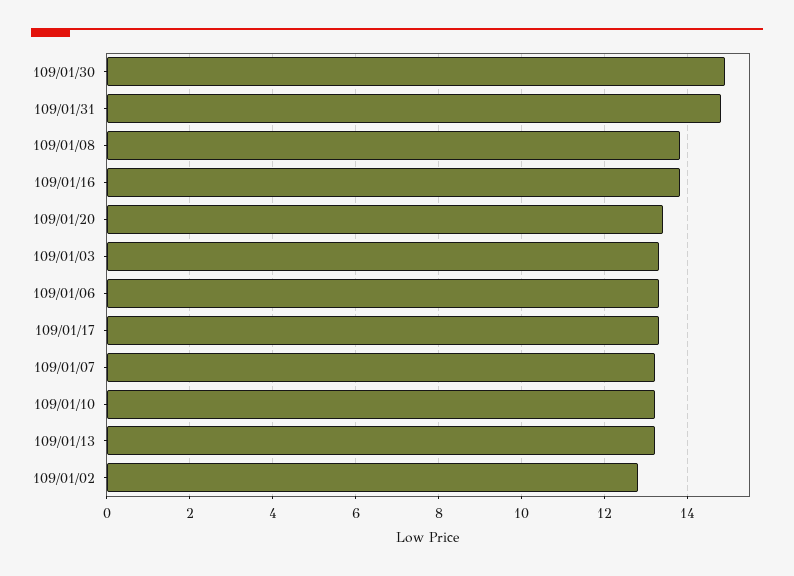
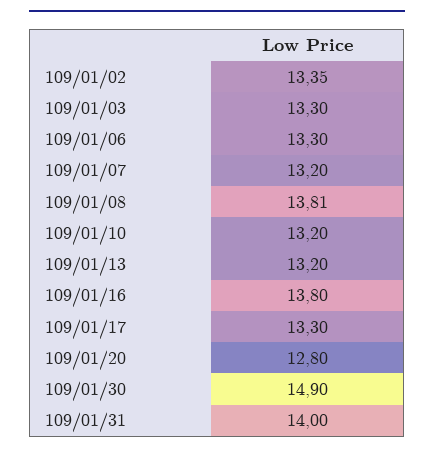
  {
    "109/01/30": 14.9,
-   "109/01/31": 14.8,
+   "109/01/31": 14,
    "109/01/08": 13.81,
    "109/01/16": 13.8,
-   "109/01/20": 13.4,
+   "109/01/20": 12.8,
    "109/01/03": 13.3,
    "109/01/06": 13.3,
    "109/01/17": 13.3,
    "109/01/07": 13.2,
    "109/01/10": 13.2,
    "109/01/13": 13.2,
-   "109/01/02": 12.8
+   "109/01/02": 13.35
  }

